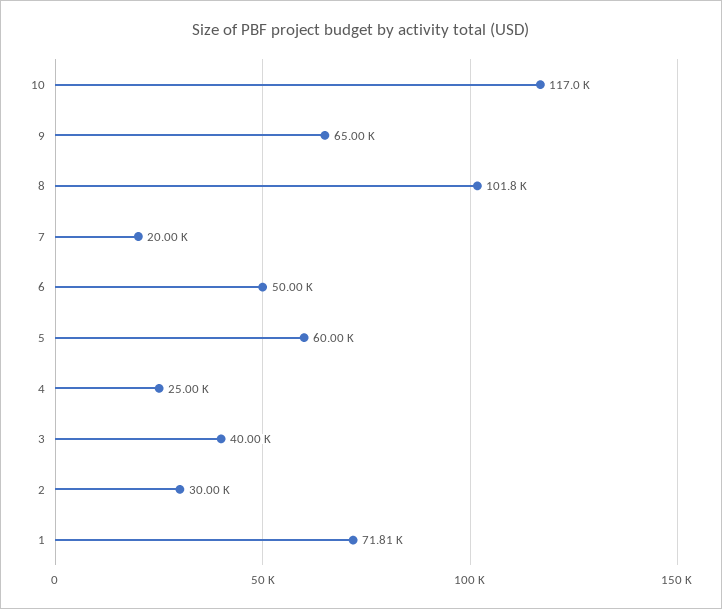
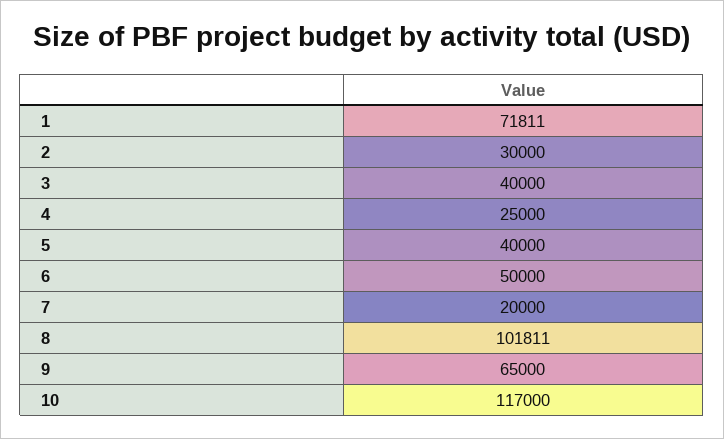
  {
    "10": 117000,
    "9": 65000,
    "8": 101811,
    "7": 20000,
    "6": 50000,
-   "5": 60000,
+   "5": 40000,
    "4": 25000,
    "3": 40000,
    "2": 30000,
    "1": 71811
  }

